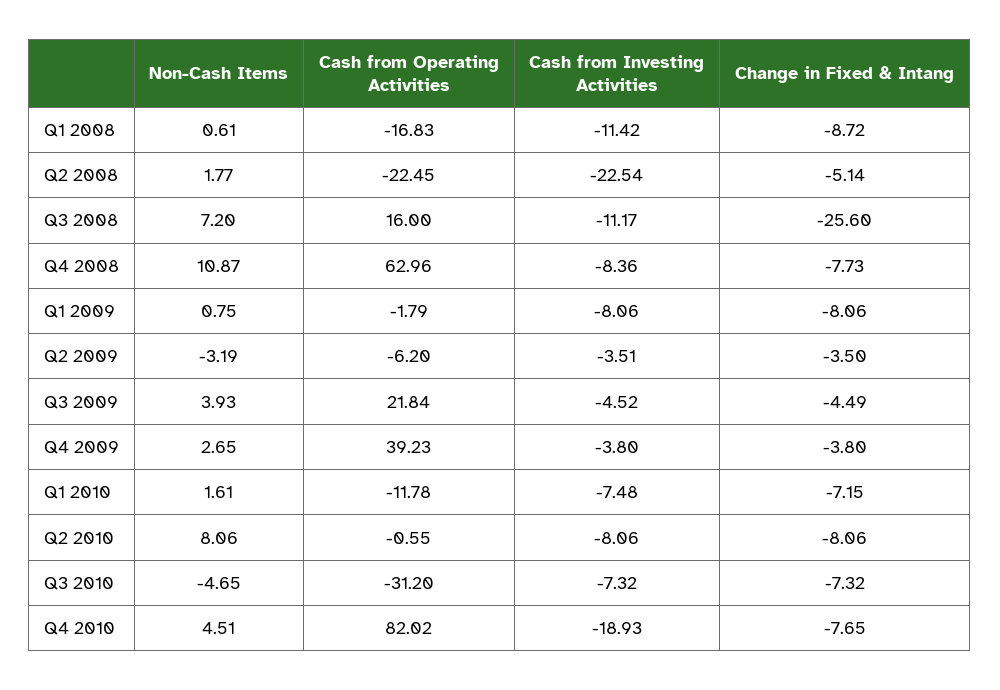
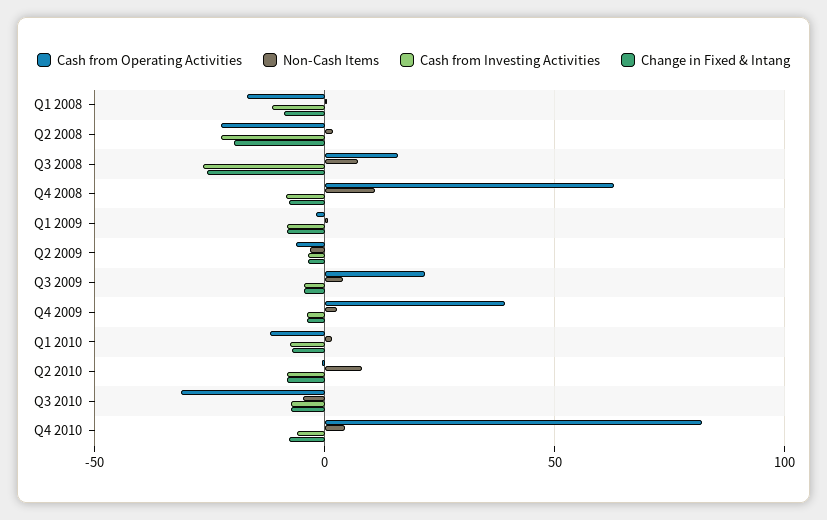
  {
    "Non-Cash Items": {
      "Q1 2008": 0.61,
      "Q2 2008": 1.77,
      "Q3 2008": 7.2,
      "Q4 2008": 10.87,
      "Q1 2009": 0.75,
      "Q2 2009": -3.19,
      "Q3 2009": 3.93,
      "Q4 2009": 2.65,
      "Q1 2010": 1.61,
      "Q2 2010": 8.06,
      "Q3 2010": -4.65,
      "Q4 2010": 4.51
    },
    "Cash from Operating Activities": {
      "Q1 2008": -16.83,
      "Q2 2008": -22.45,
      "Q3 2008": 16,
      "Q4 2008": 62.96,
      "Q1 2009": -1.79,
      "Q2 2009": -6.2,
      "Q3 2009": 21.84,
      "Q4 2009": 39.23,
      "Q1 2010": -11.78,
      "Q2 2010": -0.55,
      "Q3 2010": -31.2,
      "Q4 2010": 82.02
    },
    "Cash from Investing Activities": {
      "Q1 2008": -11.42,
      "Q2 2008": -22.54,
-     "Q3 2008": -11.17,
+     "Q3 2008": -25,
      "Q4 2008": -8.36,
      "Q1 2009": -8.06,
      "Q2 2009": -3.51,
      "Q3 2009": -4.52,
      "Q4 2009": -3.8,
      "Q1 2010": -7.48,
      "Q2 2010": -8.06,
      "Q3 2010": -7.32,
-     "Q4 2010": -18.93
+     "Q4 2010": -5
    },
    "Change in Fixed & Intang": {
      "Q1 2008": -8.72,
-     "Q2 2008": -5.14,
+     "Q2 2008": -20,
      "Q3 2008": -25.6,
      "Q4 2008": -7.73,
      "Q1 2009": -8.06,
      "Q2 2009": -3.5,
      "Q3 2009": -4.49,
      "Q4 2009": -3.8,
      "Q1 2010": -7.15,
      "Q2 2010": -8.06,
      "Q3 2010": -7.32,
      "Q4 2010": -7.65
    }
  }

